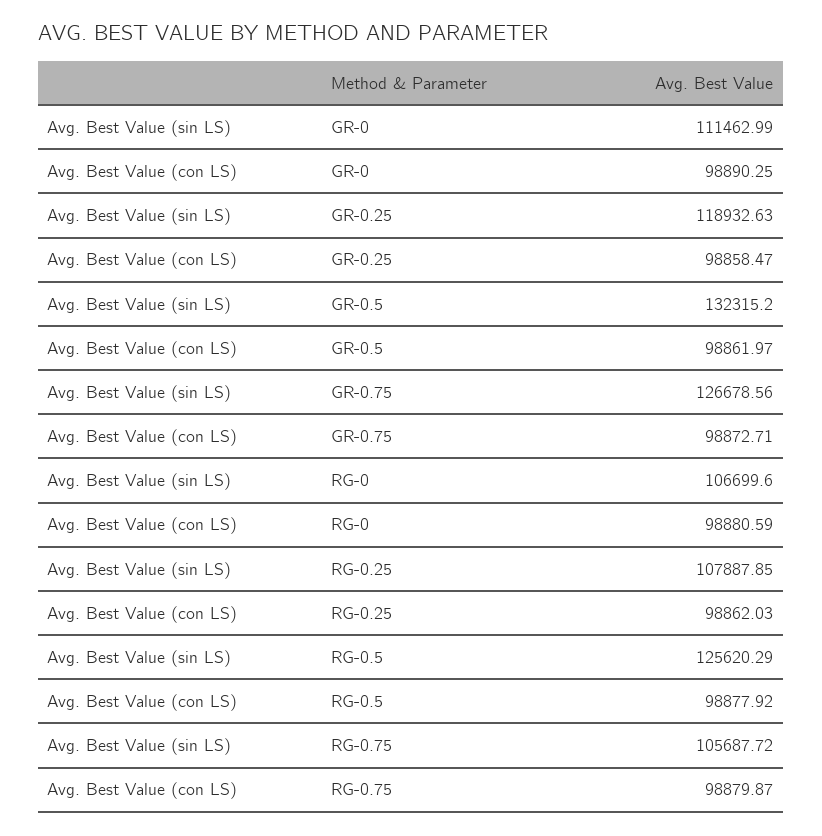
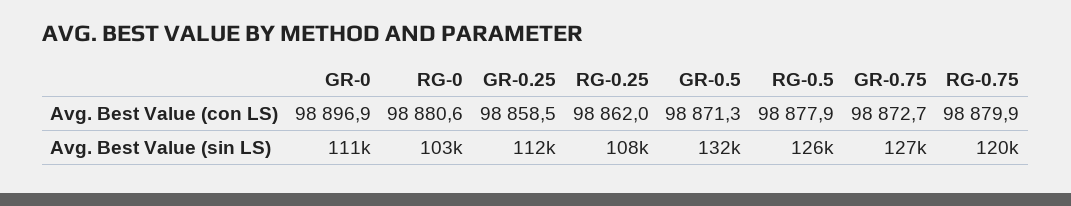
  {
    "Avg. Best Value (sin LS)": {
      "GR-0": 111462.99,
-     "GR-0.25": 118932.63,
+     "GR-0.25": 112000,
      "GR-0.5": 132315.2,
      "GR-0.75": 126678.56,
-     "RG-0": 106699.6,
+     "RG-0": 103000,
      "RG-0.25": 107887.85,
      "RG-0.5": 125620.29,
-     "RG-0.75": 105687.72
+     "RG-0.75": 120000
    },
    "Avg. Best Value (con LS)": {
-     "GR-0": 98890.25,
+     "GR-0": 98896.9,
      "GR-0.25": 98858.47,
-     "GR-0.5": 98861.97,
+     "GR-0.5": 98871.3,
      "GR-0.75": 98872.71,
      "RG-0": 98880.59,
      "RG-0.25": 98862.03,
      "RG-0.5": 98877.92,
      "RG-0.75": 98879.87
    }
  }

